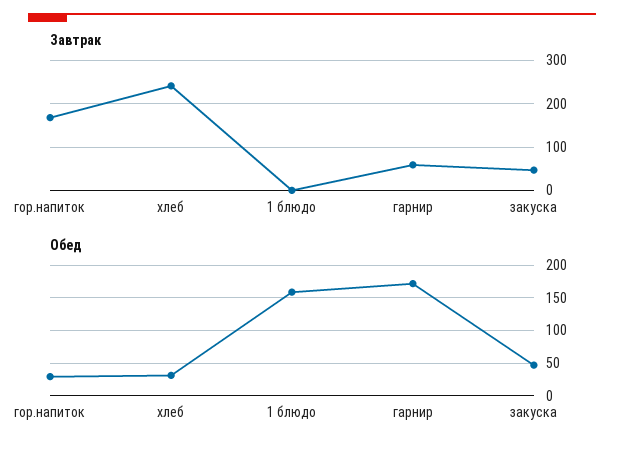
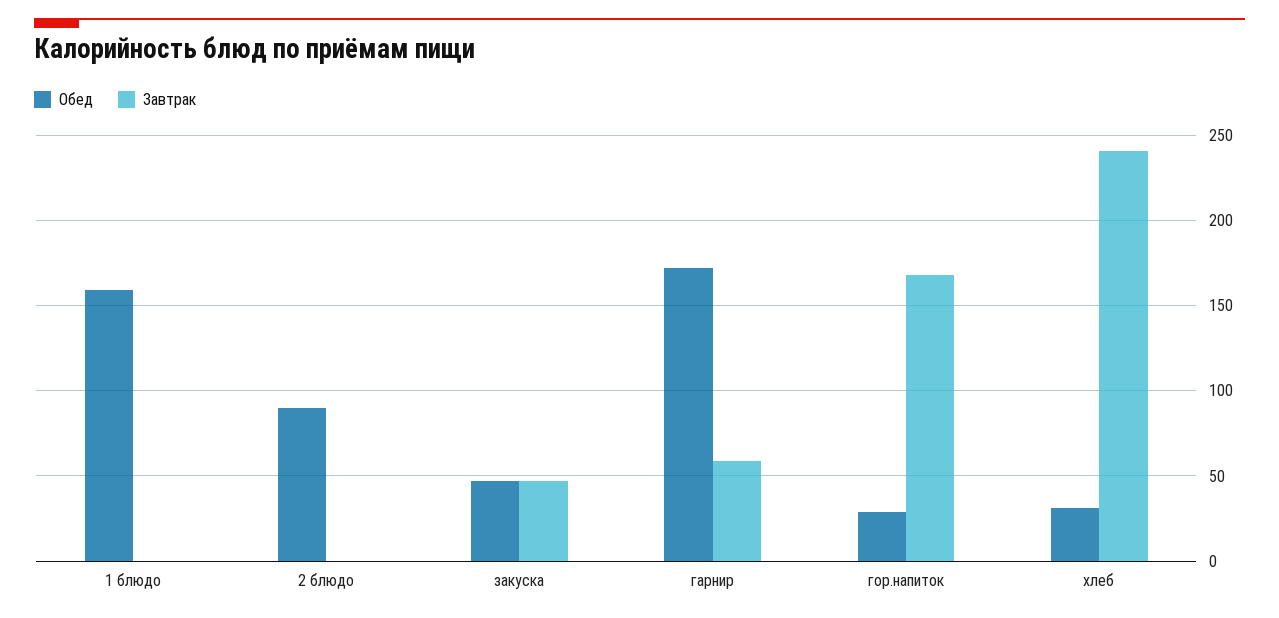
  {
    "Завтрак": {
      "гор.напиток": 170,
      "хлеб": 240,
      "1 блюдо": 0,
      "гарнир": 60,
-     "закуска": 45
+     "закуска": 45,
+     "2 блюдо": 0
    },
    "Обед": {
      "гор.напиток": 30,
      "хлеб": 30,
      "1 блюдо": 160,
      "гарнир": 170,
-     "закуска": 45
+     "закуска": 45,
+     "2 блюдо": 90
    }
  }

